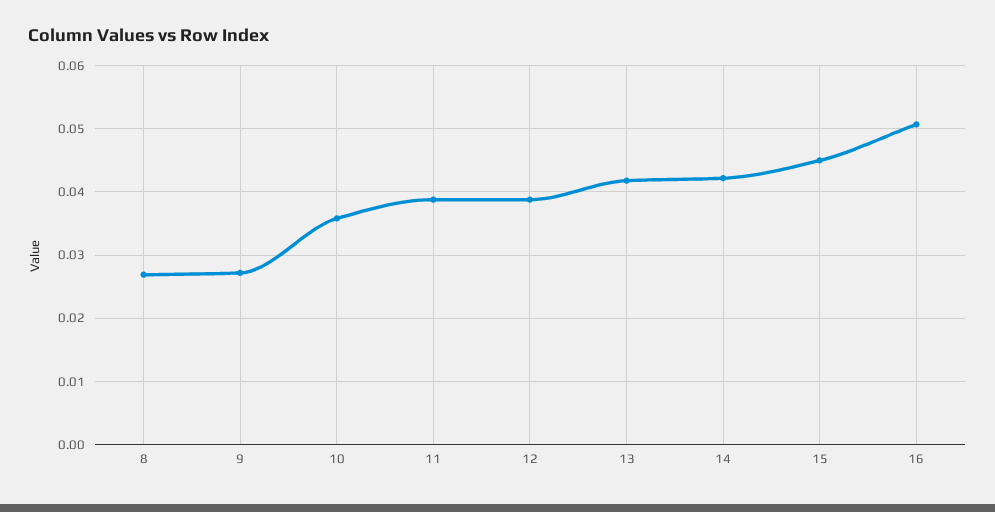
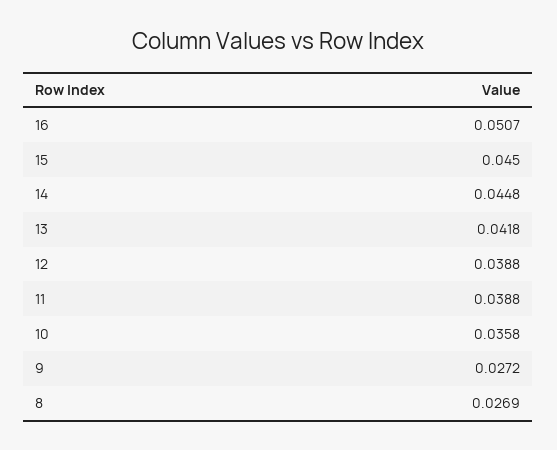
  {
    "8": 0.0269,
    "9": 0.0272,
    "10": 0.0358,
    "11": 0.0388,
    "12": 0.0388,
    "13": 0.0418,
-   "14": 0.042,
+   "14": 0.0448,
    "15": 0.045,
    "16": 0.0507
  }

